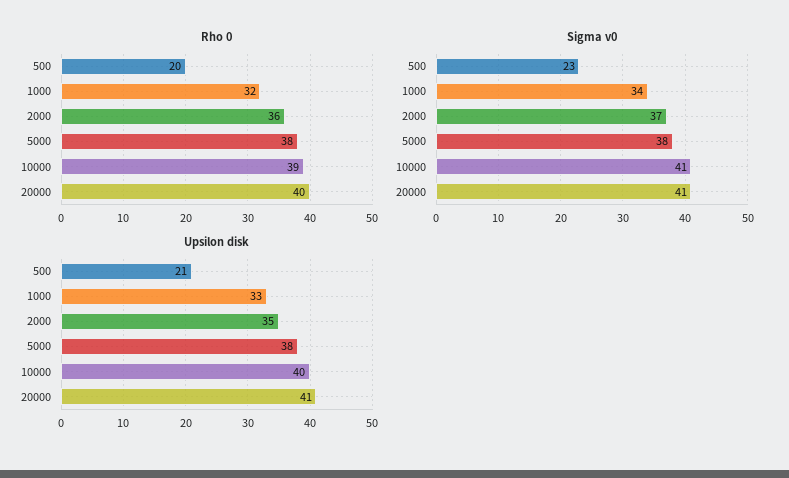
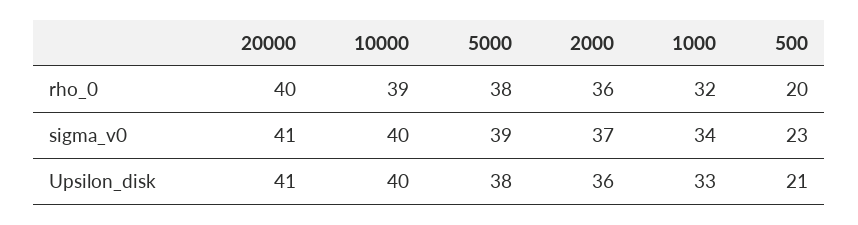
  {
    "Rho 0": {
      "500": 20,
      "1000": 32,
      "2000": 36,
      "5000": 38,
      "10000": 39,
      "20000": 40
    },
    "Sigma v0": {
      "500": 23,
      "1000": 34,
      "2000": 37,
-     "5000": 38,
+     "5000": 39,
-     "10000": 41,
+     "10000": 40,
      "20000": 41
    },
    "Upsilon disk": {
      "500": 21,
      "1000": 33,
-     "2000": 35,
+     "2000": 36,
      "5000": 38,
      "10000": 40,
      "20000": 41
    }
  }

